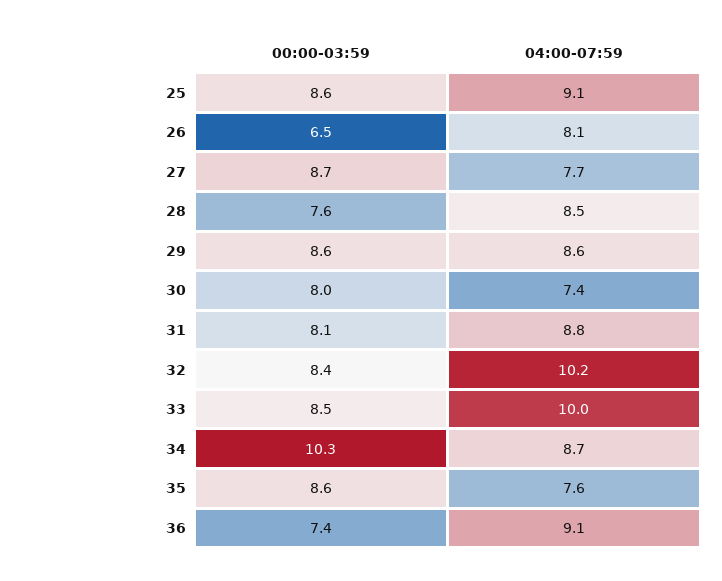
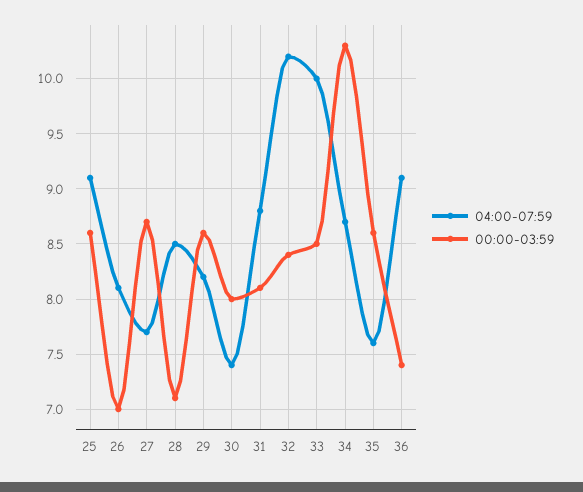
  {
    "00:00-03:59": {
      "25": 8.6,
-     "26": 6.5,
+     "26": 7,
      "27": 8.7,
-     "28": 7.6,
+     "28": 7.1,
      "29": 8.6,
      "30": 8,
      "31": 8.1,
      "32": 8.4,
      "33": 8.5,
      "34": 10.3,
      "35": 8.6,
      "36": 7.4
    },
    "04:00-07:59": {
      "25": 9.1,
      "26": 8.1,
      "27": 7.7,
      "28": 8.5,
-     "29": 8.6,
+     "29": 8.2,
      "30": 7.4,
      "31": 8.8,
      "32": 10.2,
      "33": 10,
      "34": 8.7,
      "35": 7.6,
      "36": 9.1
    }
  }

